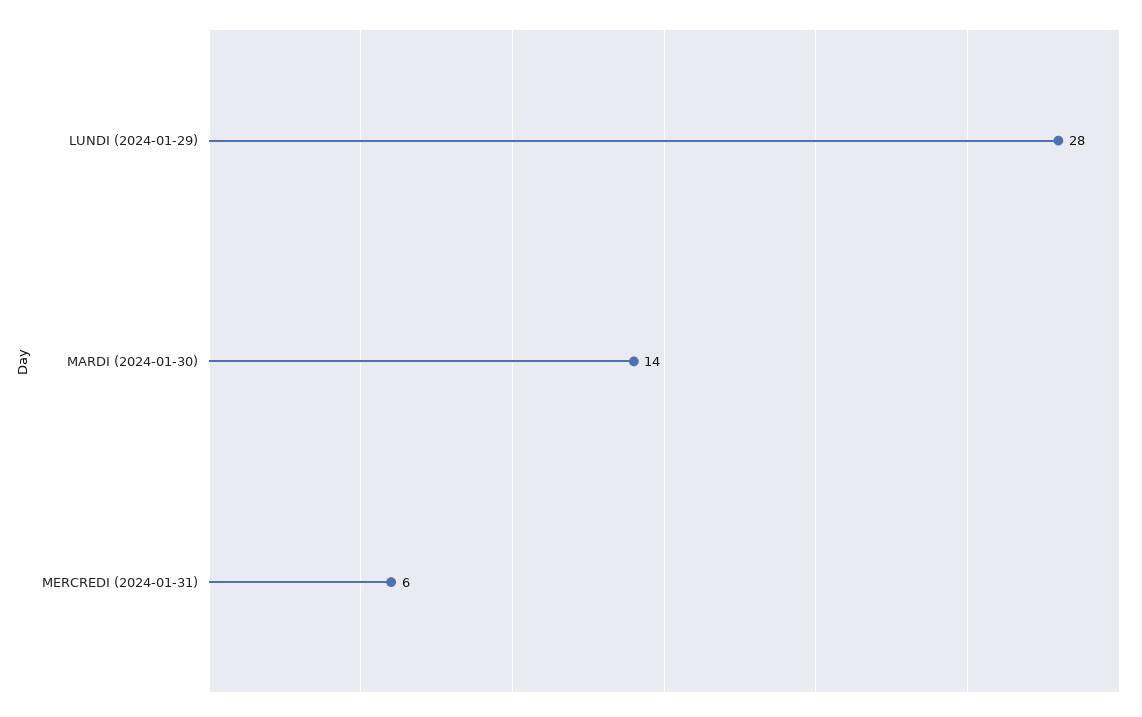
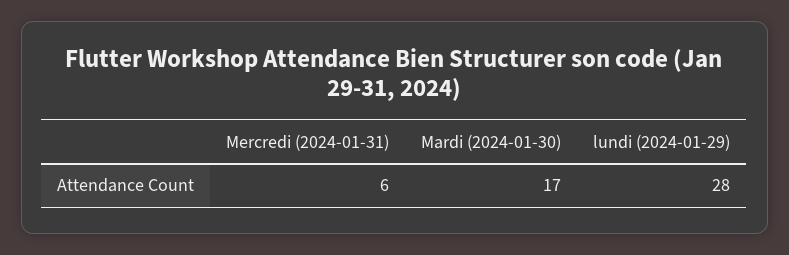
  {
    "LUNDI (2024-01-29)": 28,
-   "MARDI (2024-01-30)": 14,
+   "MARDI (2024-01-30)": 17,
    "MERCREDI (2024-01-31)": 6
  }

